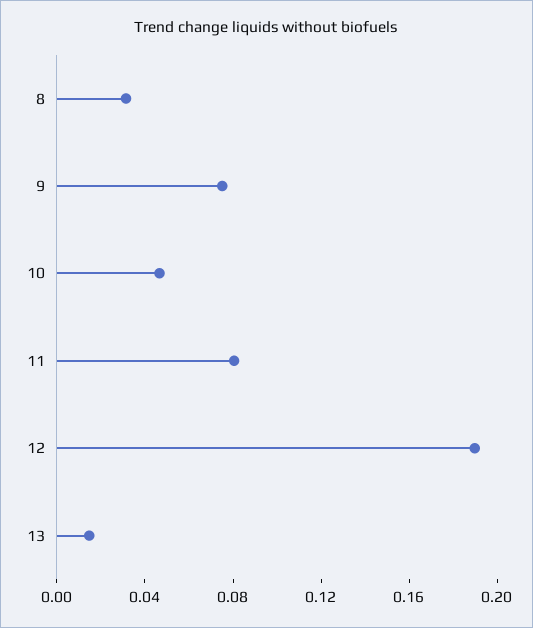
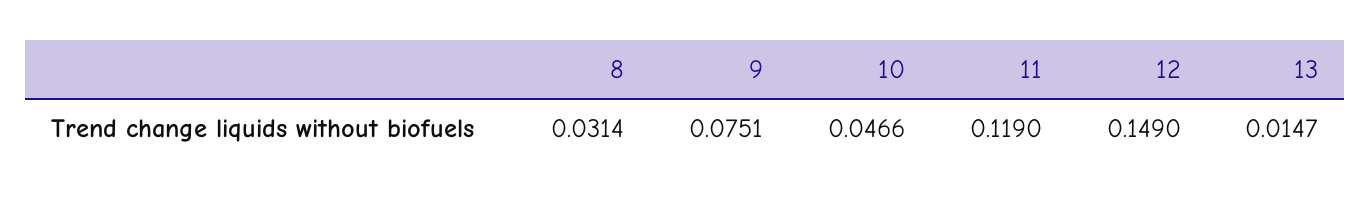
  {
    "8": 0.0314,
    "9": 0.0751,
    "10": 0.0466,
-   "11": 0.08,
+   "11": 0.119,
-   "12": 0.19,
+   "12": 0.149,
    "13": 0.0147
  }

